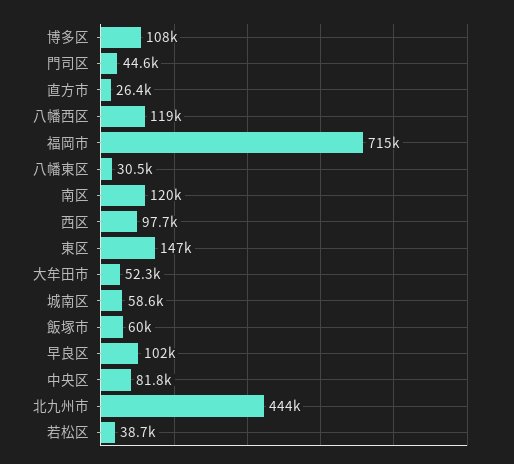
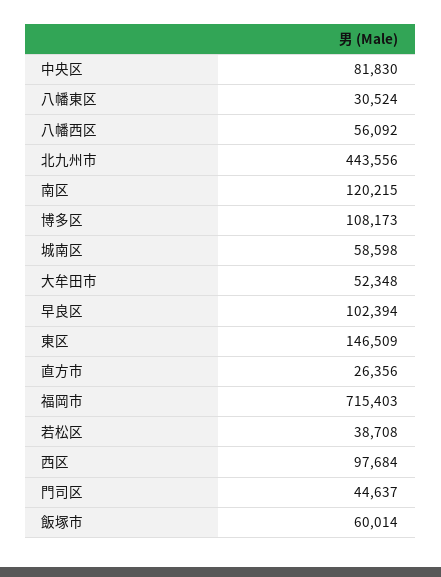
  {
    "博多区": 108173,
    "門司区": 44637,
    "直方市": 26356,
-   "八幡西区": 119000,
+   "八幡西区": 56092,
    "福岡市": 715403,
    "八幡東区": 30524,
    "南区": 120215,
    "西区": 97684,
    "東区": 146509,
    "大牟田市": 52348,
    "城南区": 58598,
    "飯塚市": 60014,
    "早良区": 102394,
    "中央区": 81830,
    "北九州市": 443556,
    "若松区": 38708
  }

